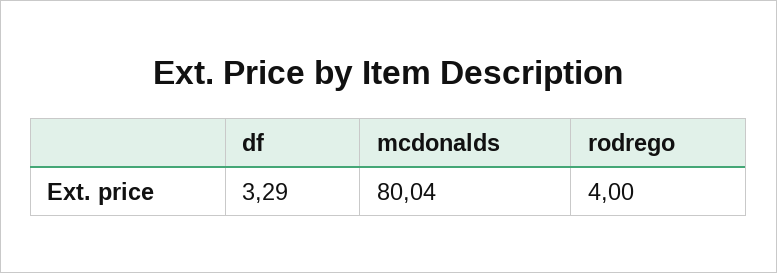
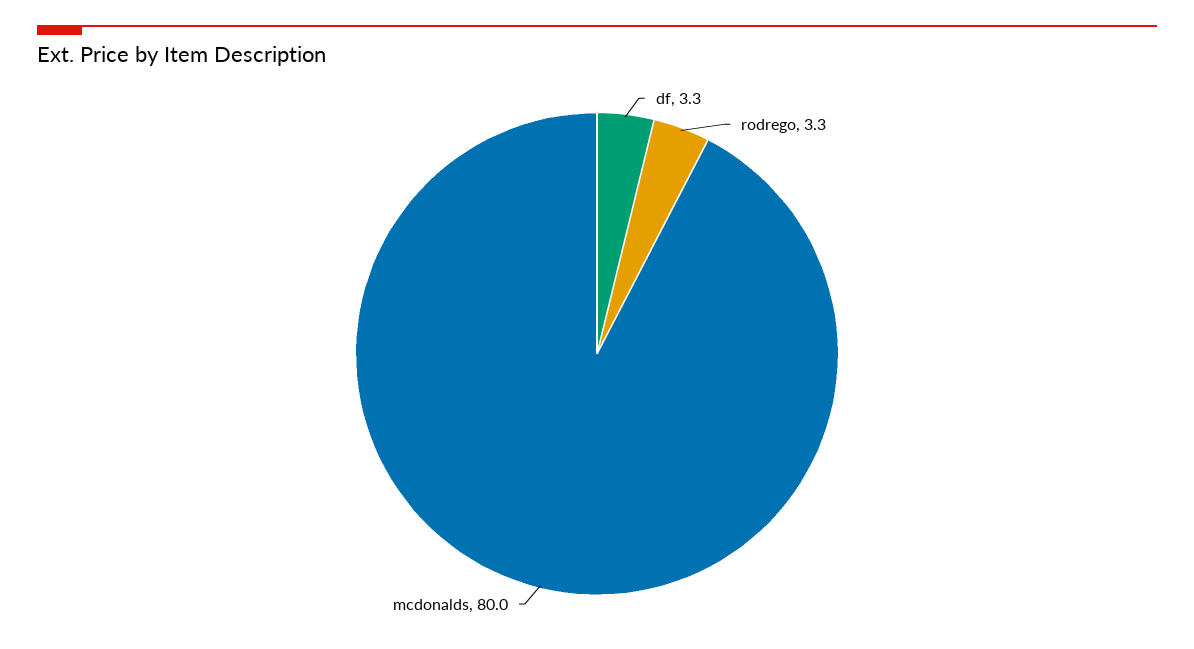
  {
    "df": 3.29,
    "mcdonalds": 80.04,
-   "rodrego": 4
+   "rodrego": 3.3
  }

